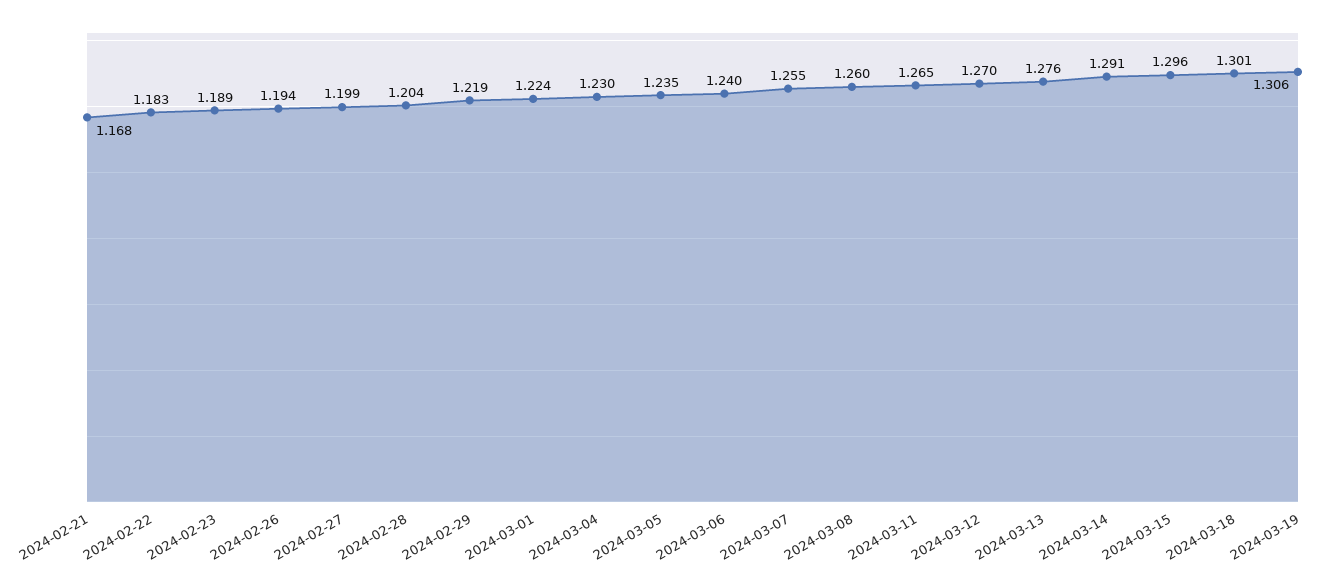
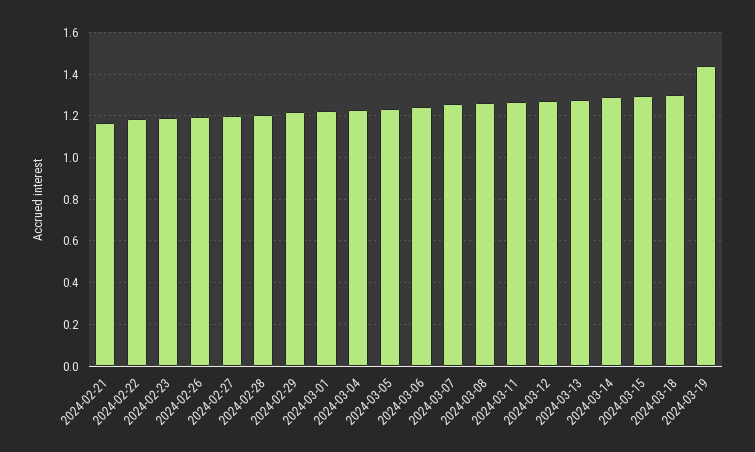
  {
    "2024-02-21": 1.168,
    "2024-02-22": 1.183,
    "2024-02-23": 1.189,
    "2024-02-26": 1.194,
    "2024-02-27": 1.199,
    "2024-02-28": 1.204,
    "2024-02-29": 1.219,
    "2024-03-01": 1.224,
    "2024-03-04": 1.23,
    "2024-03-05": 1.235,
    "2024-03-06": 1.24,
    "2024-03-07": 1.255,
    "2024-03-08": 1.26,
    "2024-03-11": 1.265,
    "2024-03-12": 1.27,
    "2024-03-13": 1.276,
    "2024-03-14": 1.291,
    "2024-03-15": 1.296,
    "2024-03-18": 1.301,
-   "2024-03-19": 1.306
+   "2024-03-19": 1.45
  }

